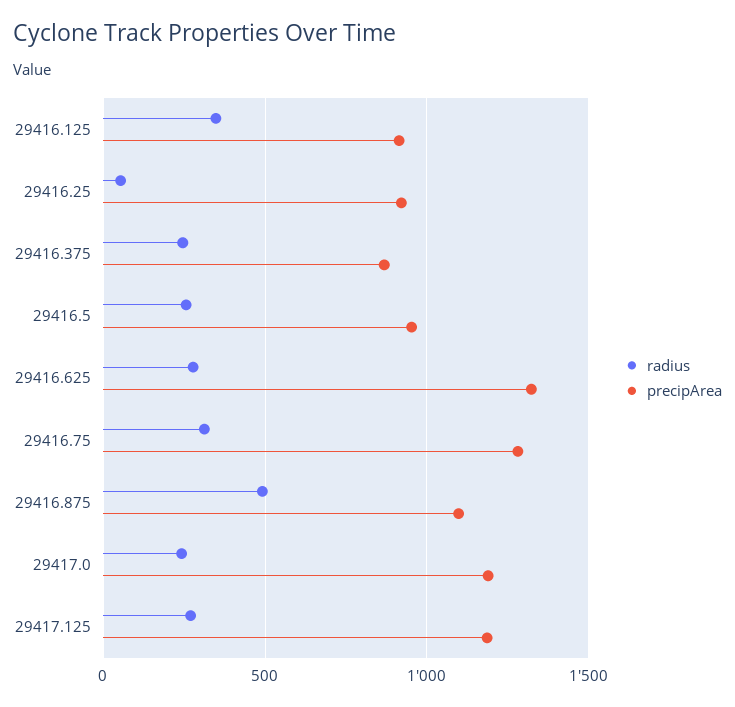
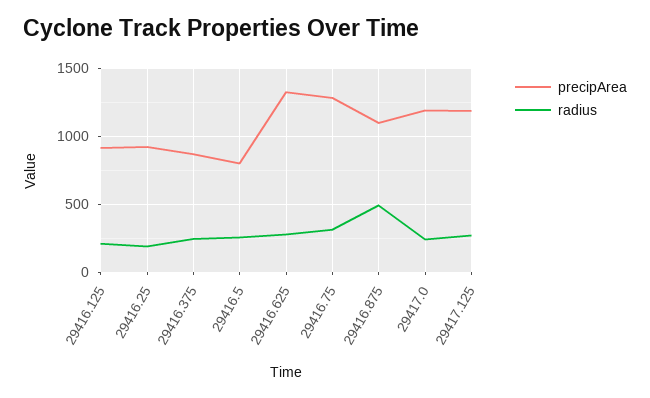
  {
    "radius": {
-     "29416.125": 350,
+     "29416.125": 200,
-     "29416.25": 50,
+     "29416.25": 200,
      "29416.375": 250,
      "29416.5": 250,
      "29416.625": 300,
      "29416.75": 300,
      "29416.875": 500,
      "29417.0": 250,
      "29417.125": 250
    },
    "precipArea": {
      "29416.125": 900,
      "29416.25": 900,
      "29416.375": 850,
-     "29416.5": 950,
+     "29416.5": 800,
      "29416.625": 1300,
      "29416.75": 1300,
      "29416.875": 1100,
      "29417.0": 1200,
      "29417.125": 1200
    }
  }

